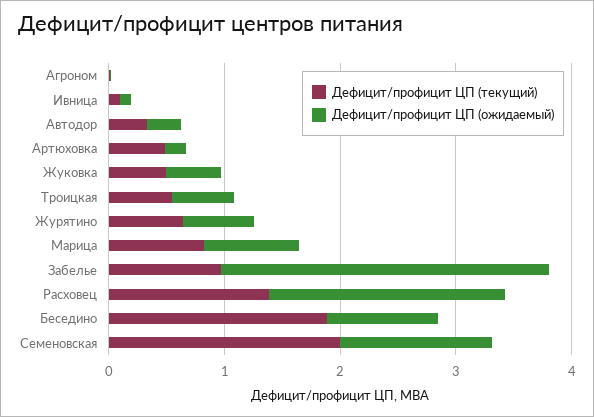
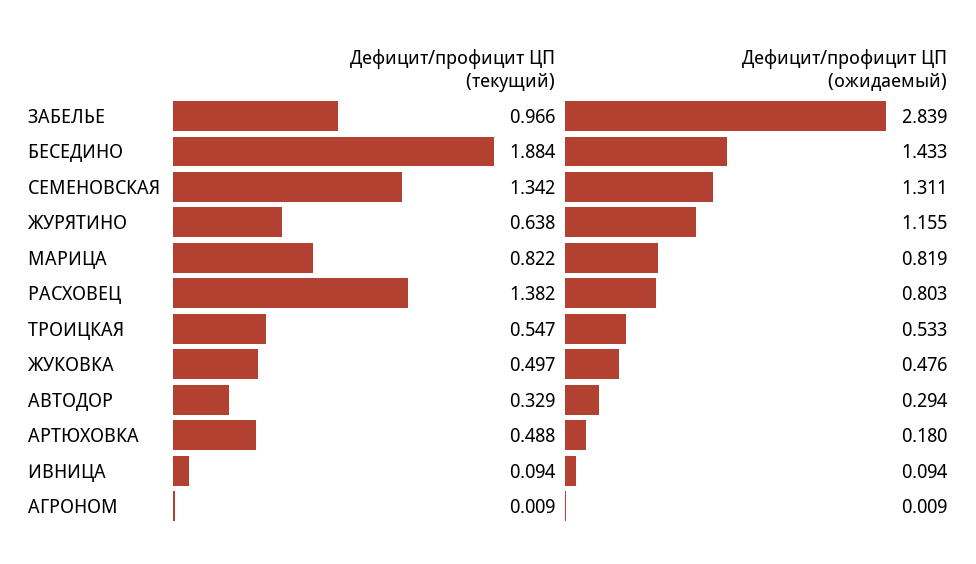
  {
    "Дефицит/профицит ЦП (текущий)": {
      "Агроном": 0.009,
      "Ивница": 0.094,
      "Автодор": 0.329,
      "Артюховка": 0.488,
      "Жуковка": 0.497,
      "Троицкая": 0.547,
      "Журятино": 0.638,
      "Марица": 0.822,
      "Забелье": 0.966,
      "Расховец": 1.382,
      "Беседино": 1.884,
-     "Семеновская": 2
+     "Семеновская": 1.342
    },
    "Дефицит/профицит ЦП (ожидаемый)": {
      "Агроном": 0.009,
      "Ивница": 0.094,
      "Автодор": 0.294,
      "Артюховка": 0.18,
      "Жуковка": 0.476,
      "Троицкая": 0.533,
-     "Журятино": 0.6,
+     "Журятино": 1.155,
      "Марица": 0.819,
      "Забелье": 2.839,
-     "Расховец": 2,
+     "Расховец": 0.803,
-     "Беседино": 1,
+     "Беседино": 1.433,
      "Семеновская": 1.311
    }
  }

